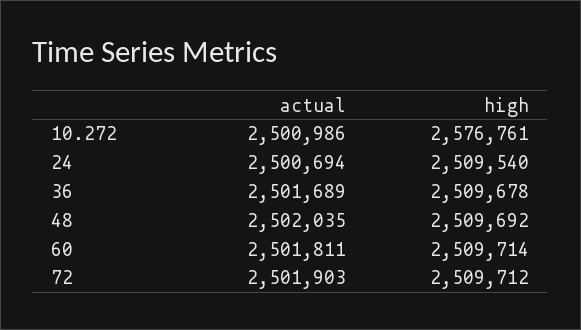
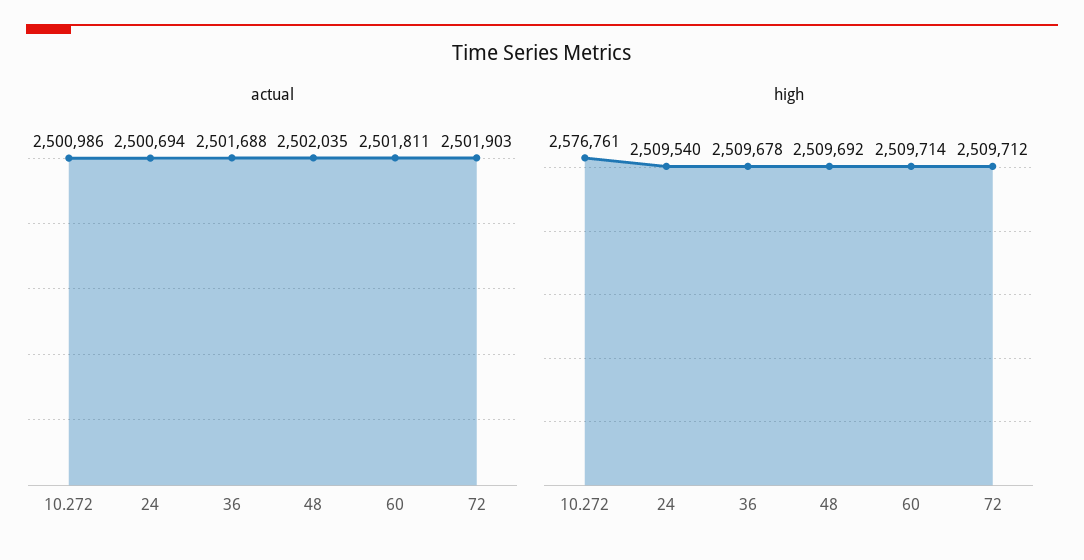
  {
    "actual": {
      "10.272": 2500986,
      "24": 2500694,
-     "36": 2501689,
+     "36": 2501688,
      "48": 2502035,
      "60": 2501811,
      "72": 2501903
    },
    "high": {
      "10.272": 2576761,
      "24": 2509540,
      "36": 2509678,
      "48": 2509692,
      "60": 2509714,
      "72": 2509712
    }
  }

